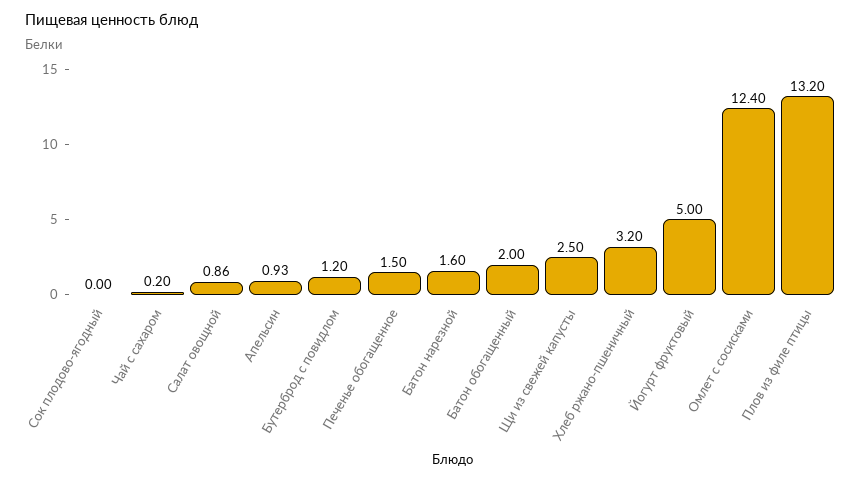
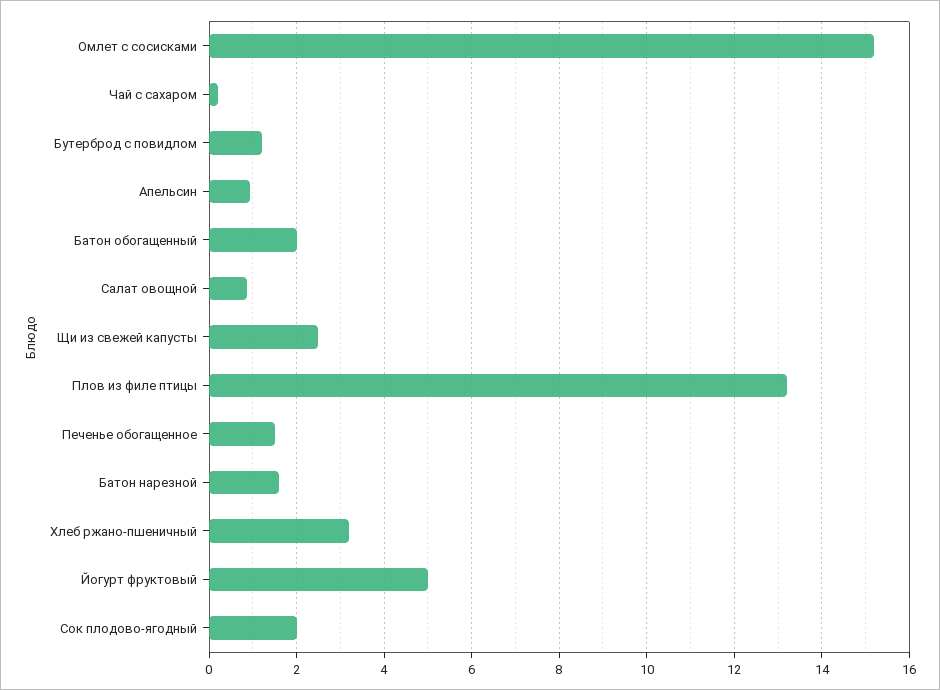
  {
-   "Сок плодово-ягодный": 0,
+   "Сок плодово-ягодный": 2,
    "Чай с сахаром": 0.2,
    "Салат овощной": 0.86,
    "Апельсин": 0.93,
    "Бутерброд с повидлом": 1.2,
    "Печенье обогащенное": 1.5,
    "Батон нарезной": 1.6,
    "Батон обогащенный": 2,
    "Щи из свежей капусты": 2.5,
    "Хлеб ржано-пшеничный": 3.2,
    "Йогурт фруктовый": 5,
-   "Омлет с сосисками": 12.4,
+   "Омлет с сосисками": 15.2,
    "Плов из филе птицы": 13.2
  }

